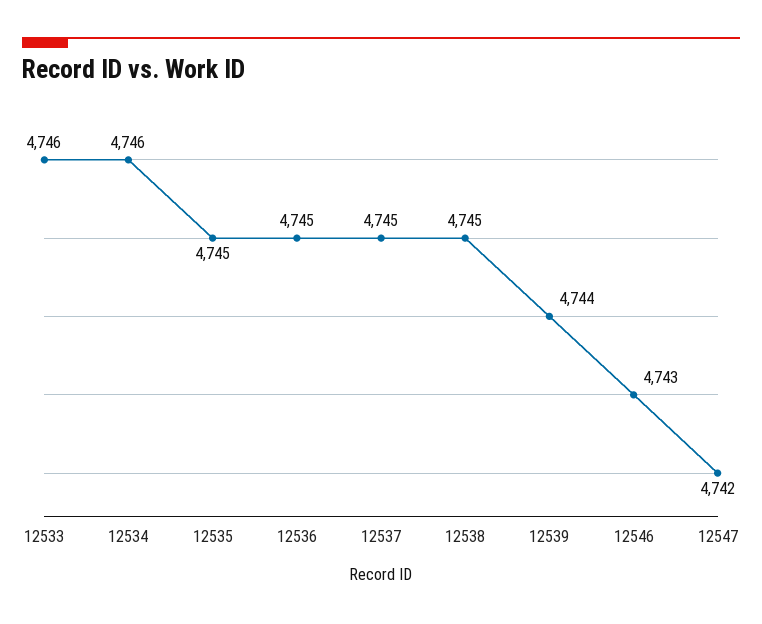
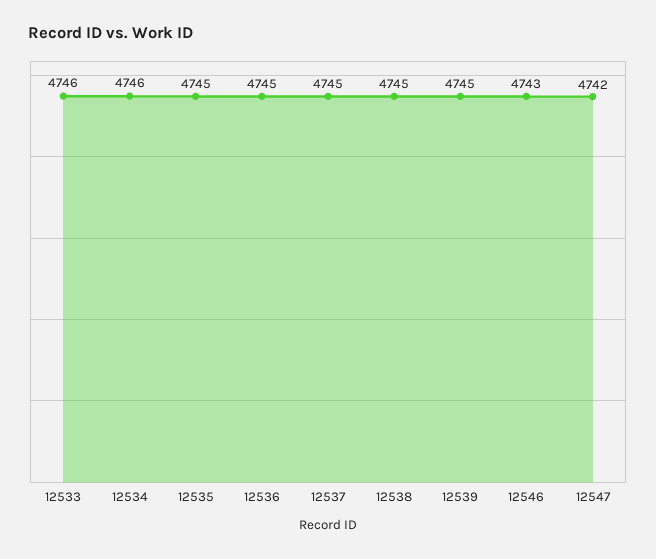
  {
    "12533": 4746,
    "12534": 4746,
    "12535": 4745,
    "12536": 4745,
    "12537": 4745,
    "12538": 4745,
-   "12539": 4744,
+   "12539": 4745,
    "12546": 4743,
    "12547": 4742
  }

